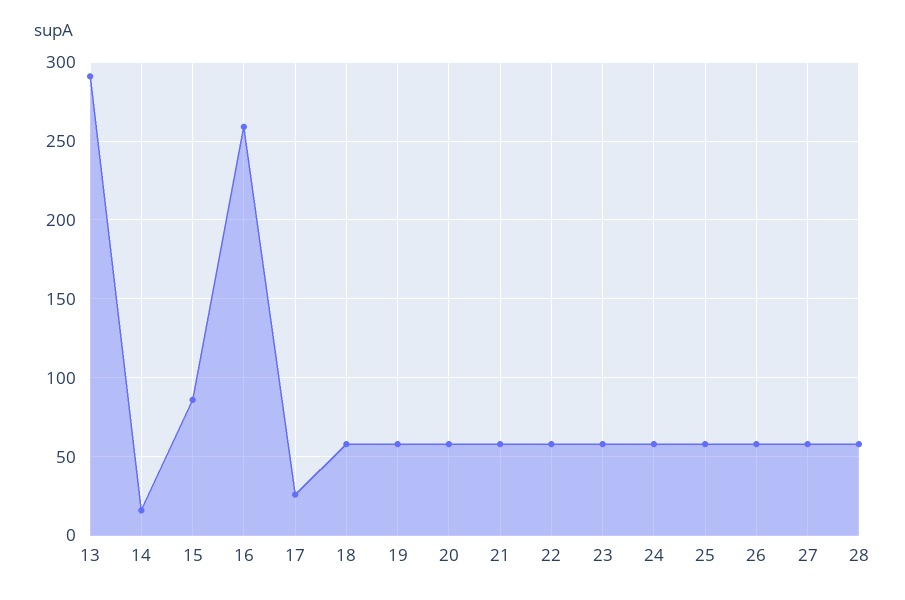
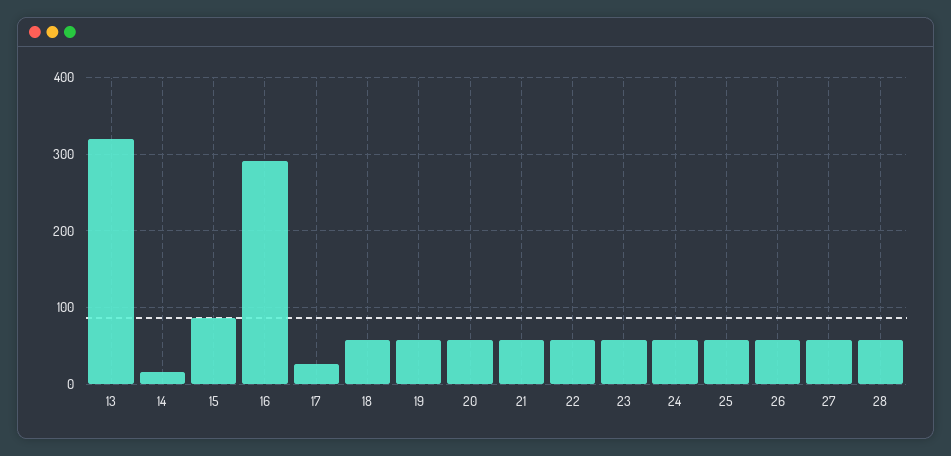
  {
-   "13": 290,
+   "13": 320,
    "14": 15,
    "15": 85,
-   "16": 260,
+   "16": 290,
    "17": 25,
    "18": 60,
    "19": 60,
    "20": 60,
    "21": 60,
    "22": 60,
    "23": 60,
    "24": 60,
    "25": 60,
    "26": 60,
    "27": 60,
    "28": 60
  }

